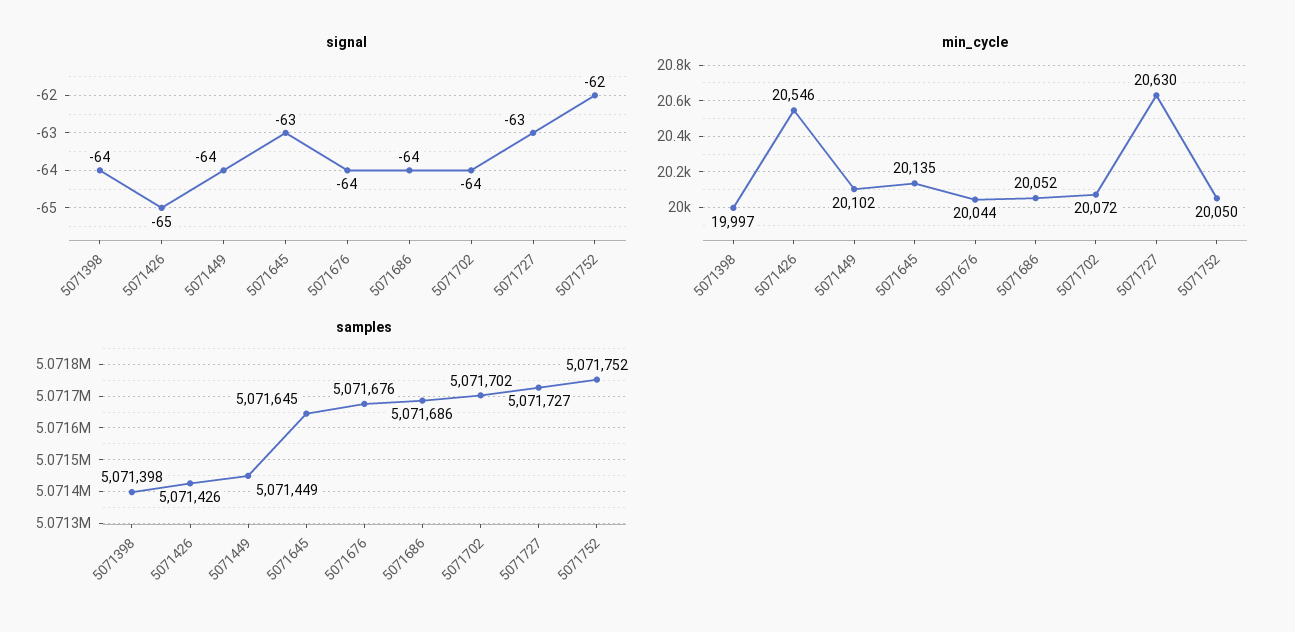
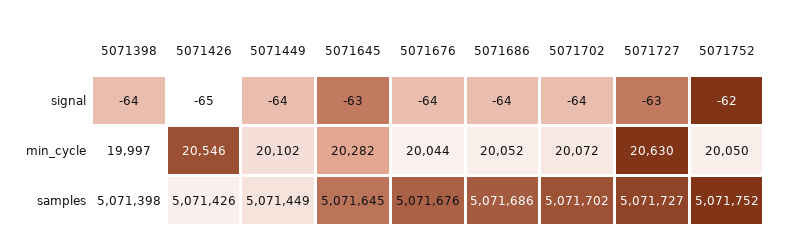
  {
    "signal": {
      "5071398": -64,
      "5071426": -65,
      "5071449": -64,
      "5071645": -63,
      "5071676": -64,
      "5071686": -64,
      "5071702": -64,
      "5071727": -63,
      "5071752": -62
    },
    "min_cycle": {
      "5071398": 19997,
      "5071426": 20546,
      "5071449": 20102,
-     "5071645": 20135,
+     "5071645": 20282,
      "5071676": 20044,
      "5071686": 20052,
      "5071702": 20072,
      "5071727": 20630,
      "5071752": 20050
    },
    "samples": {
      "5071398": 5071398,
      "5071426": 5071426,
      "5071449": 5071449,
      "5071645": 5071645,
      "5071676": 5071676,
      "5071686": 5071686,
      "5071702": 5071702,
      "5071727": 5071727,
      "5071752": 5071752
    }
  }

